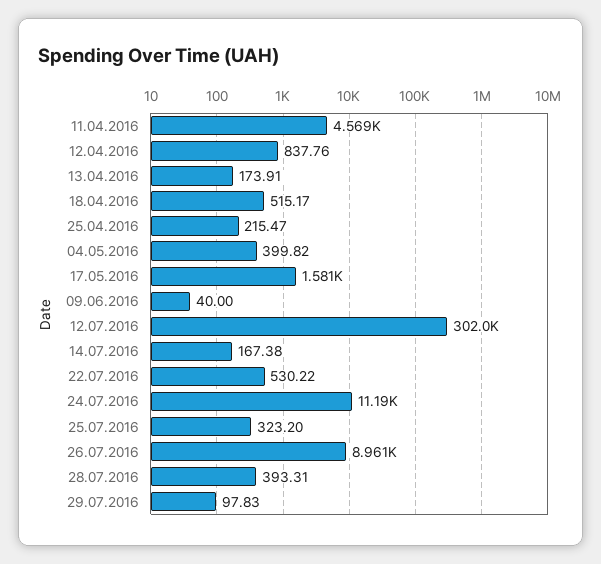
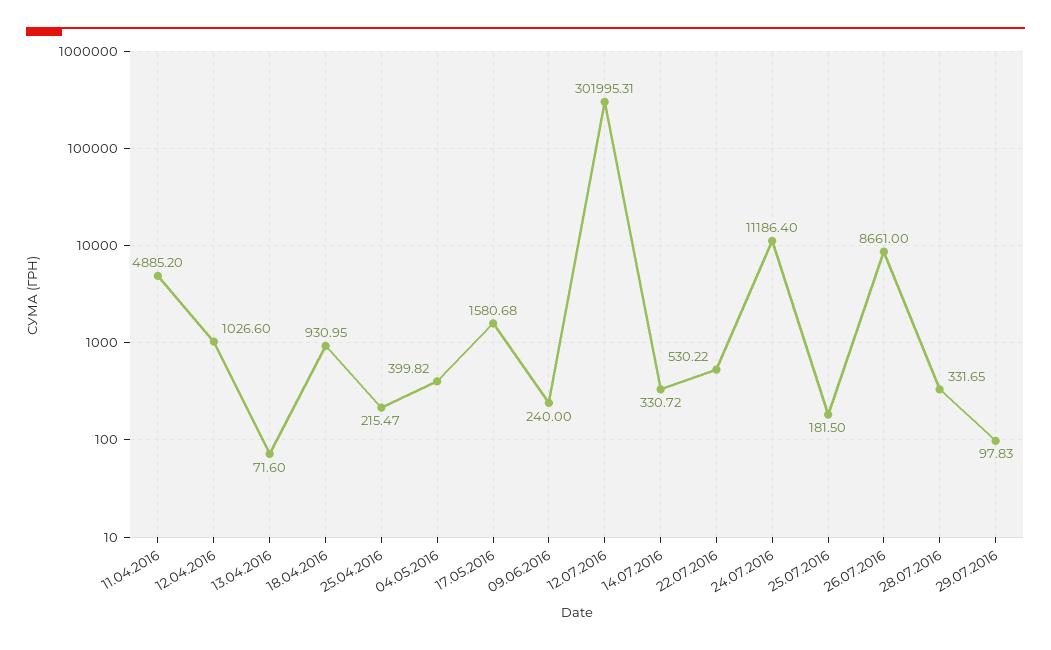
  {
-   "11.04.2016": 4569,
+   "11.04.2016": 4885.2,
-   "12.04.2016": 837.76,
+   "12.04.2016": 1026.6,
-   "13.04.2016": 173.91,
+   "13.04.2016": 71.6,
-   "18.04.2016": 515.17,
+   "18.04.2016": 930.95,
    "25.04.2016": 215.47,
    "04.05.2016": 399.82,
    "17.05.2016": 1580.68,
-   "09.06.2016": 40,
+   "09.06.2016": 240,
    "12.07.2016": 301995.31,
-   "14.07.2016": 167.38,
+   "14.07.2016": 330.72,
    "22.07.2016": 530.22,
    "24.07.2016": 11186.4,
-   "25.07.2016": 323.2,
+   "25.07.2016": 181.5,
-   "26.07.2016": 8961,
+   "26.07.2016": 8661,
-   "28.07.2016": 393.31,
+   "28.07.2016": 331.65,
    "29.07.2016": 97.83
  }

